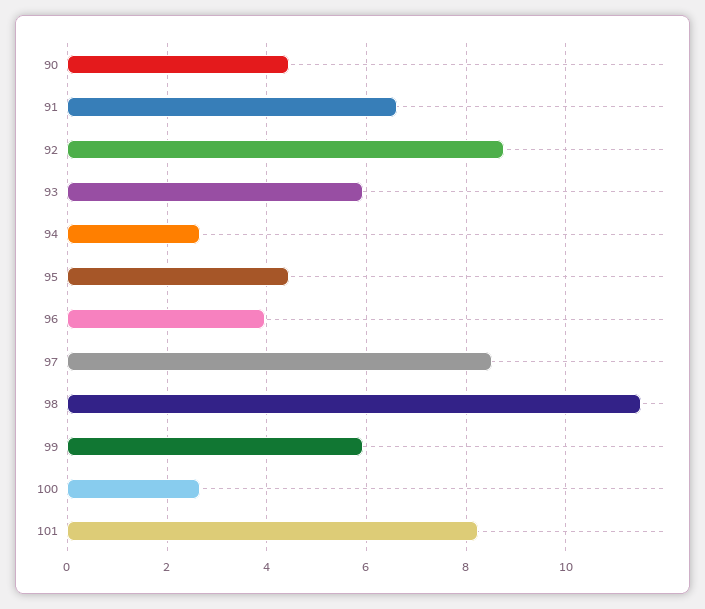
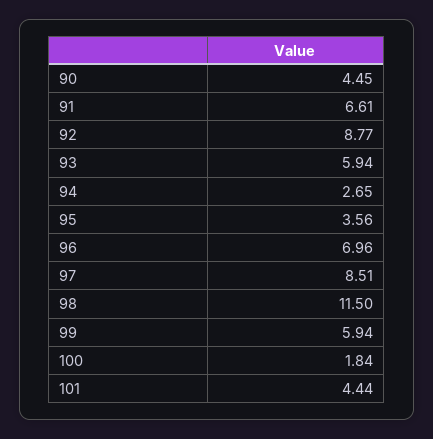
  {
    "90": 4.45,
    "91": 6.61,
    "92": 8.77,
    "93": 5.94,
    "94": 2.65,
-   "95": 4.4,
+   "95": 3.56,
-   "96": 4,
+   "96": 6.96,
    "97": 8.51,
    "98": 11.5,
    "99": 5.94,
-   "100": 2.6,
+   "100": 1.84,
-   "101": 8.2
+   "101": 4.44
  }

